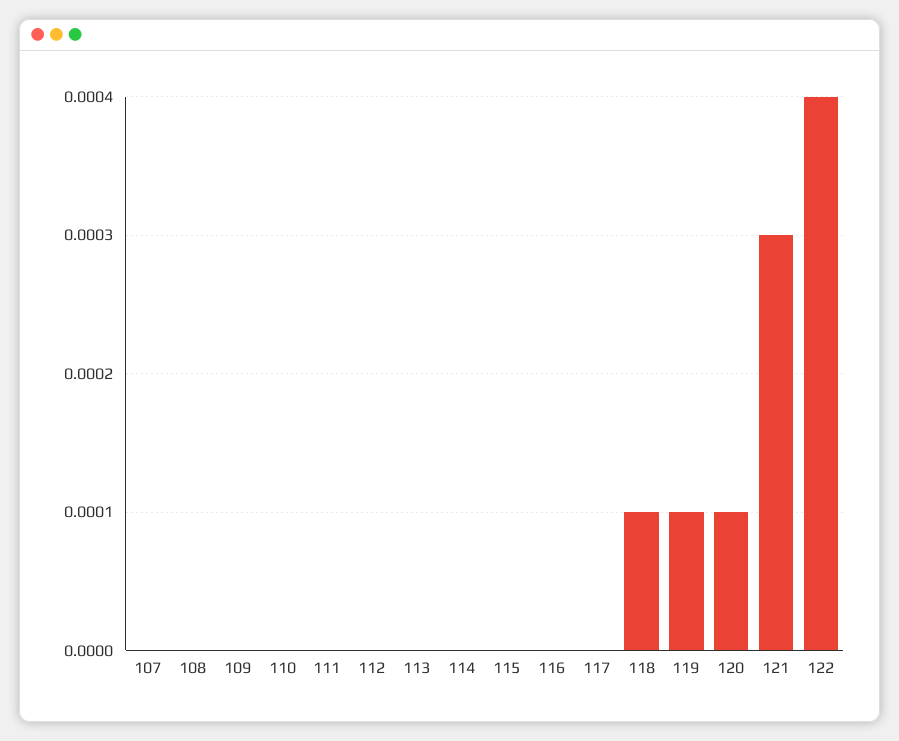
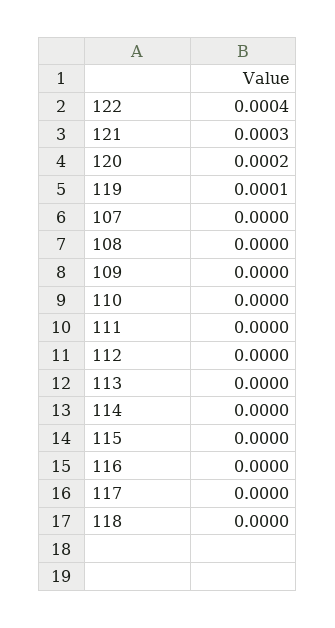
  {
    "107": 0,
    "108": 0,
    "109": 0,
    "110": 0,
    "111": 0,
    "112": 0,
    "113": 0,
    "114": 0,
    "115": 0,
    "116": 0,
    "117": 0,
-   "118": 0.0001,
+   "118": 0,
    "119": 0.0001,
-   "120": 0.0001,
+   "120": 0.0002,
    "121": 0.0003,
    "122": 0.0004
  }

